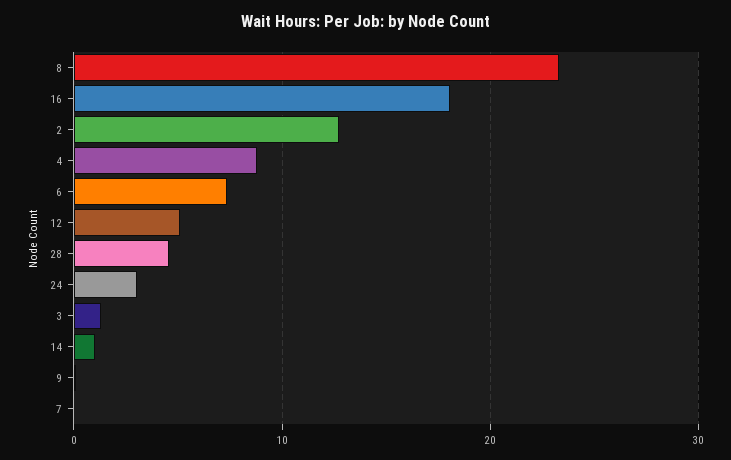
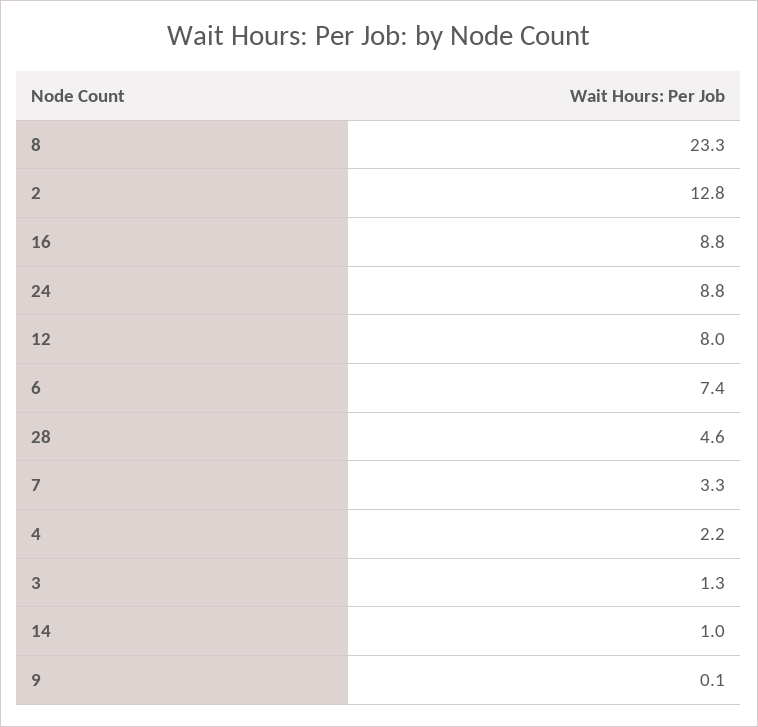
  {
    "8": 23.3,
-   "16": 18,
+   "16": 8.8,
    "2": 12.8,
-   "4": 9,
+   "4": 2.2,
    "6": 7.4,
-   "12": 5,
+   "12": 8,
    "28": 4.6,
-   "24": 3,
+   "24": 8.8,
    "3": 1.3,
    "14": 1,
    "9": 0.1,
-   "7": 0
+   "7": 3.3
  }

